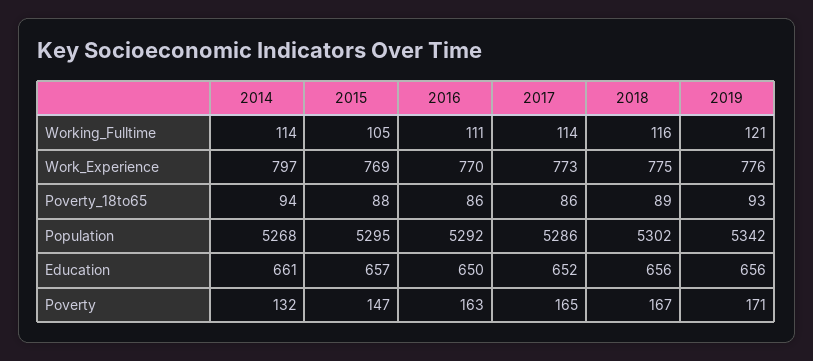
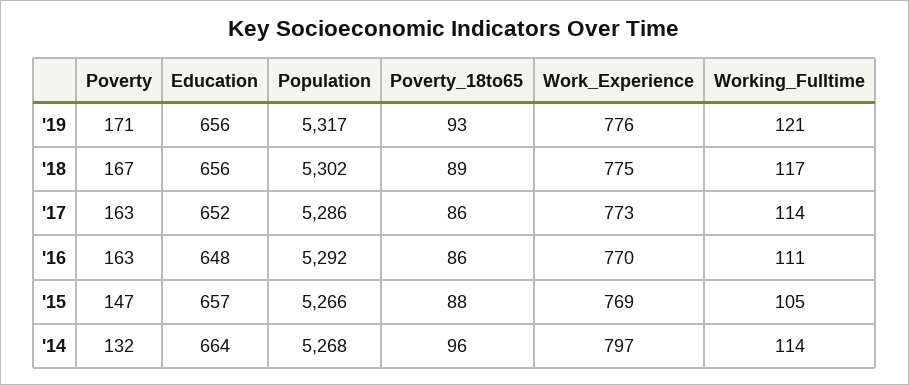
  {
    "2014": {
      "Working_Fulltime": 114,
      "Work_Experience": 797,
-     "Poverty_18to65": 94,
+     "Poverty_18to65": 96,
      "Population": 5268,
-     "Education": 661,
+     "Education": 664,
      "Poverty": 132
    },
    "2015": {
      "Working_Fulltime": 105,
      "Work_Experience": 769,
      "Poverty_18to65": 88,
-     "Population": 5295,
+     "Population": 5266,
      "Education": 657,
      "Poverty": 147
    },
    "2016": {
      "Working_Fulltime": 111,
      "Work_Experience": 770,
      "Poverty_18to65": 86,
      "Population": 5292,
-     "Education": 650,
+     "Education": 648,
      "Poverty": 163
    },
    "2017": {
      "Working_Fulltime": 114,
      "Work_Experience": 773,
      "Poverty_18to65": 86,
      "Population": 5286,
      "Education": 652,
-     "Poverty": 165
+     "Poverty": 163
    },
    "2018": {
-     "Working_Fulltime": 116,
+     "Working_Fulltime": 117,
      "Work_Experience": 775,
      "Poverty_18to65": 89,
      "Population": 5302,
      "Education": 656,
      "Poverty": 167
    },
    "2019": {
      "Working_Fulltime": 121,
      "Work_Experience": 776,
      "Poverty_18to65": 93,
-     "Population": 5342,
+     "Population": 5317,
      "Education": 656,
      "Poverty": 171
    }
  }

